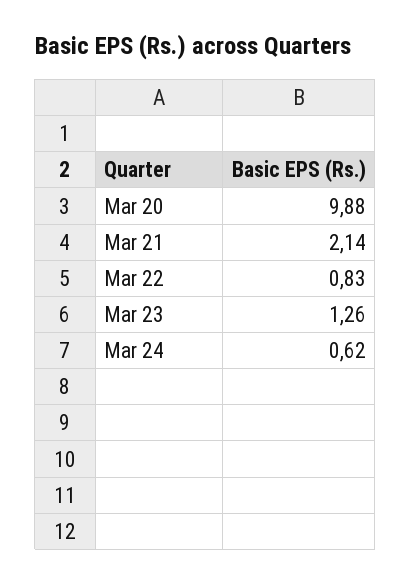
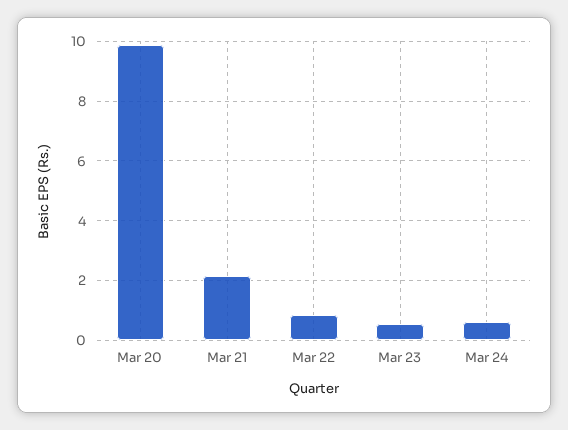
  {
    "Mar 20": 9.88,
    "Mar 21": 2.14,
    "Mar 22": 0.83,
-   "Mar 23": 1.26,
+   "Mar 23": 0.5,
    "Mar 24": 0.62
  }

